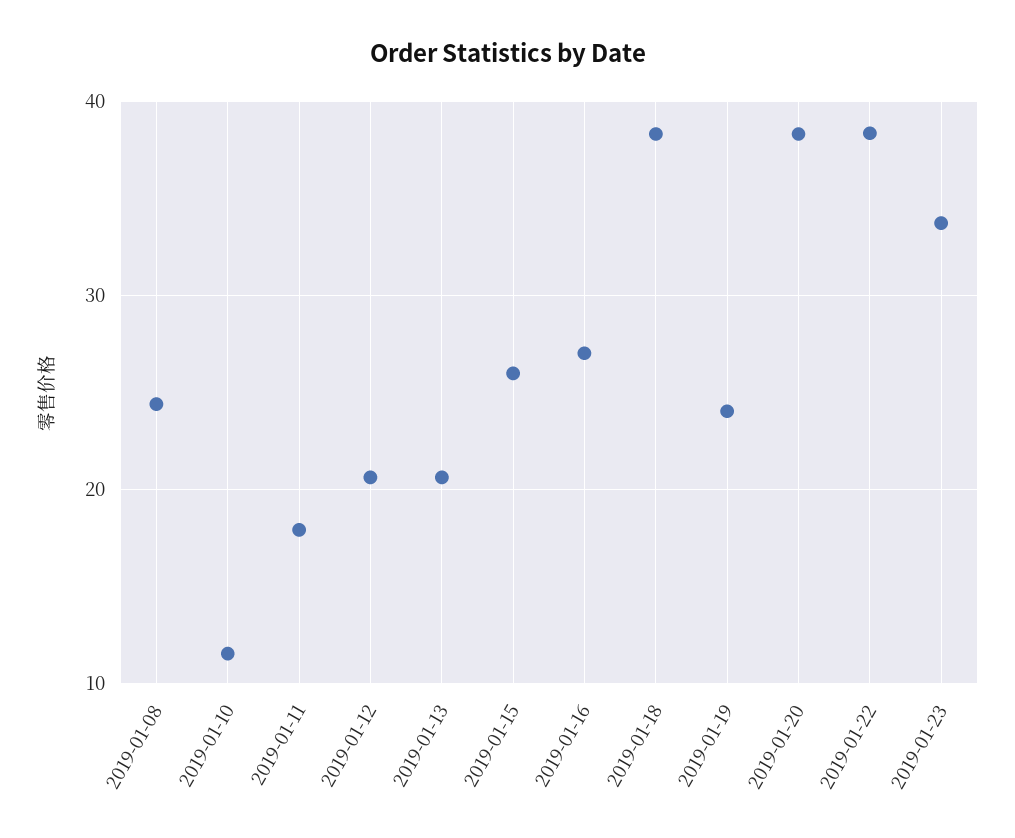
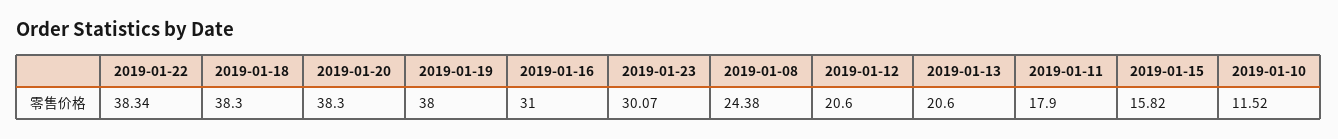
  {
    "2019-01-08": 24.38,
    "2019-01-10": 11.52,
    "2019-01-11": 17.9,
    "2019-01-12": 20.6,
    "2019-01-13": 20.6,
-   "2019-01-15": 26,
+   "2019-01-15": 15.82,
-   "2019-01-16": 27,
+   "2019-01-16": 31,
    "2019-01-18": 38.3,
-   "2019-01-19": 24,
+   "2019-01-19": 38,
    "2019-01-20": 38.3,
    "2019-01-22": 38.34,
-   "2019-01-23": 34
+   "2019-01-23": 30.07
  }

